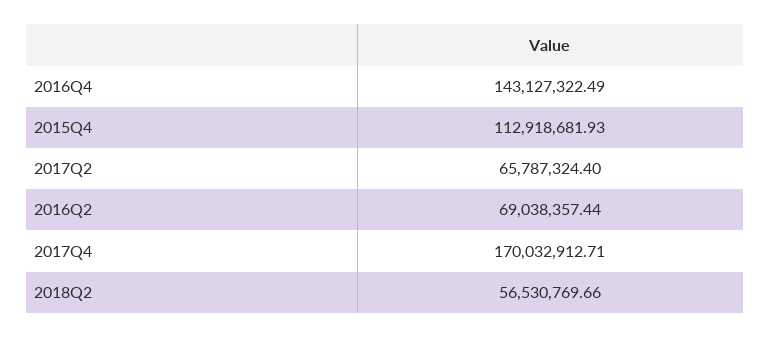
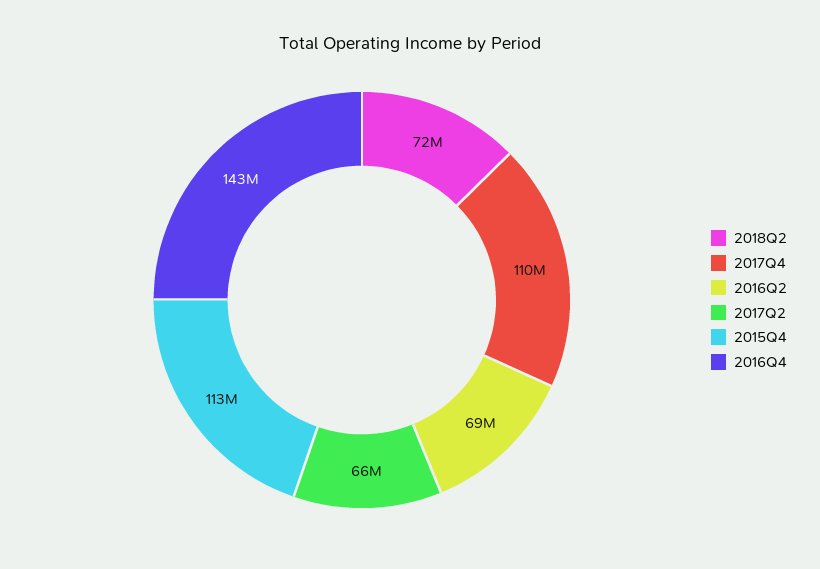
  {
    "2016Q4": 143127322.49,
    "2015Q4": 112918681.93,
    "2017Q2": 65787324.4,
    "2016Q2": 69038357.44,
-   "2017Q4": 170032912.71,
+   "2017Q4": 110000000,
-   "2018Q2": 56530769.66
+   "2018Q2": 72000000
  }

